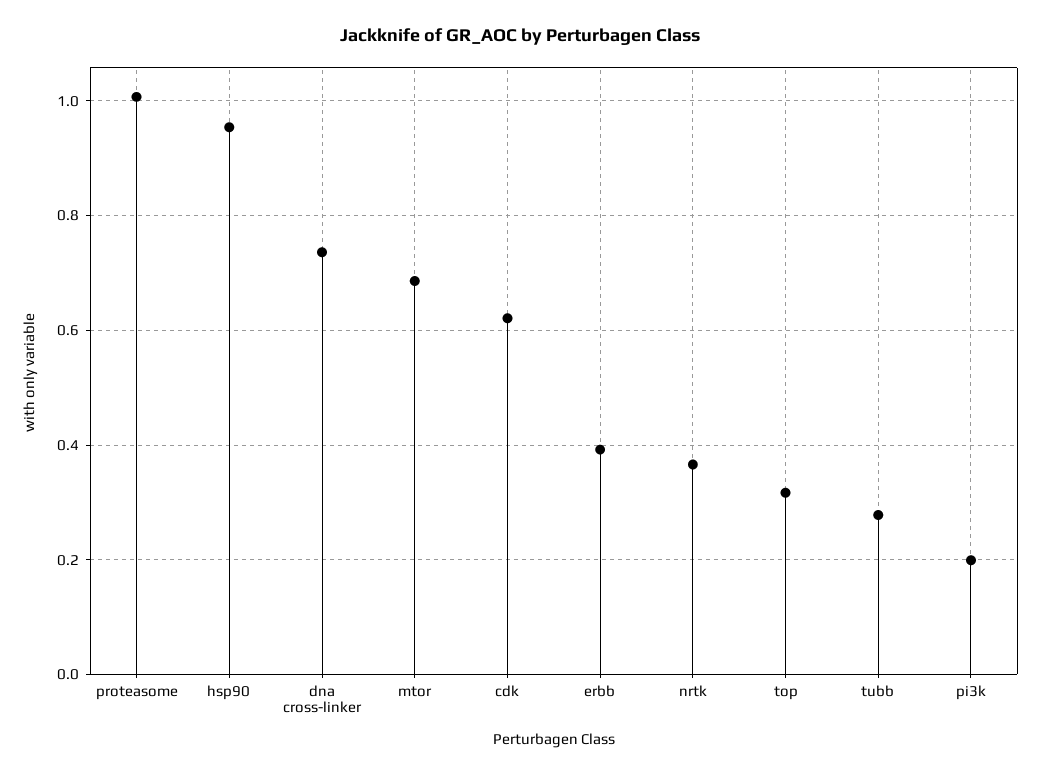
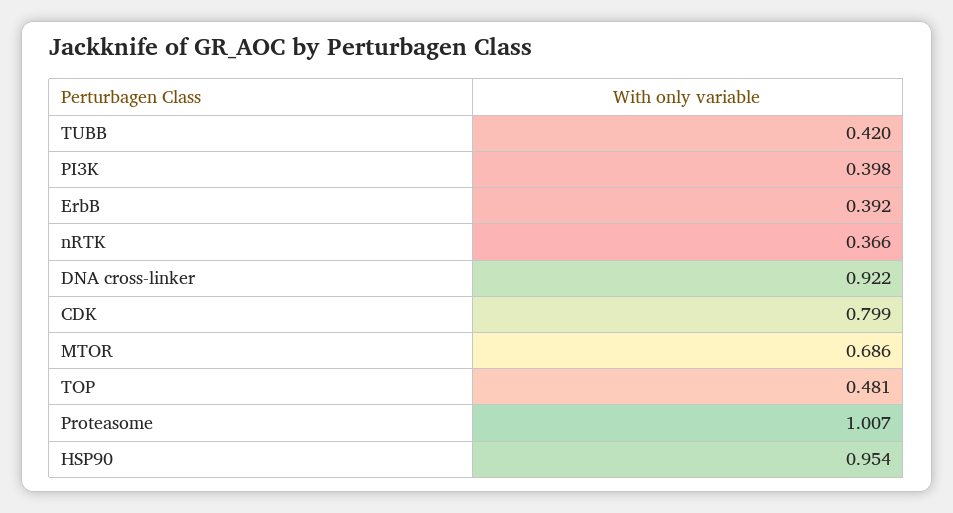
  {
    "proteasome": 1.007,
    "hsp90": 0.954,
-   "dna cross-linker": 0.74,
+   "dna cross-linker": 0.922,
    "mtor": 0.686,
-   "cdk": 0.62,
+   "cdk": 0.799,
    "erbb": 0.392,
    "nrtk": 0.366,
-   "top": 0.32,
+   "top": 0.481,
-   "tubb": 0.28,
+   "tubb": 0.42,
-   "pi3k": 0.2
+   "pi3k": 0.398
  }

